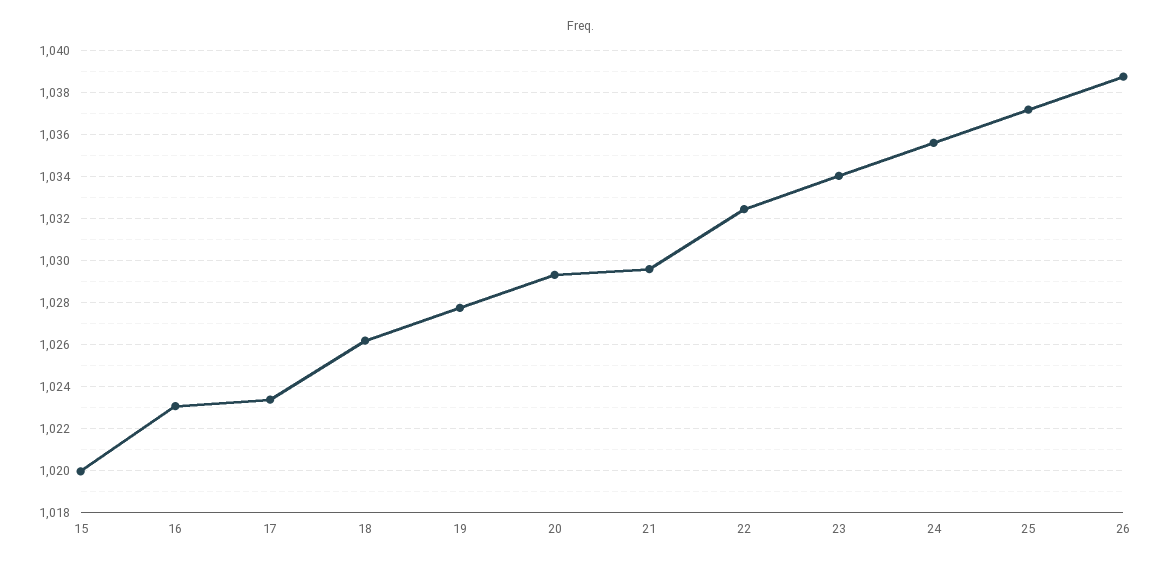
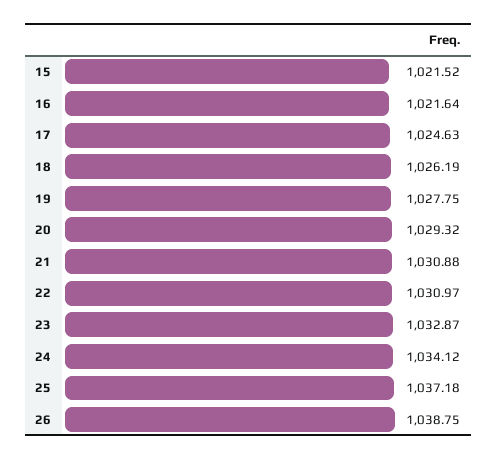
  {
-   "15": 1020,
+   "15": 1021.52,
-   "16": 1023,
+   "16": 1021.64,
-   "17": 1023.5,
+   "17": 1024.63,
    "18": 1026.19,
    "19": 1027.75,
    "20": 1029.32,
-   "21": 1029.5,
+   "21": 1030.88,
-   "22": 1032.5,
+   "22": 1030.97,
-   "23": 1034,
+   "23": 1032.87,
-   "24": 1035.5,
+   "24": 1034.12,
    "25": 1037.18,
    "26": 1038.75
  }

